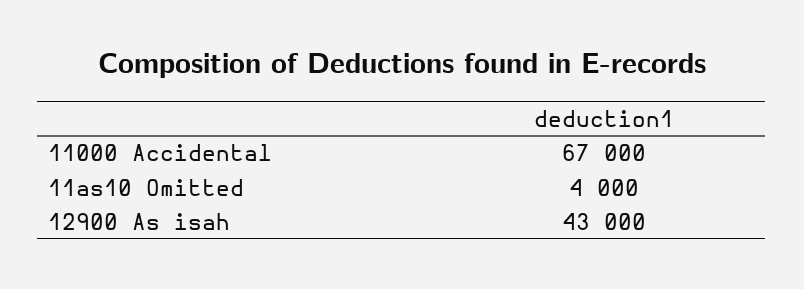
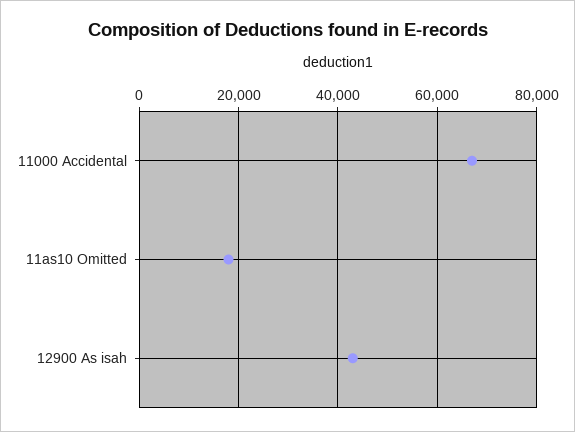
  {
    "11000 Accidental": 67000,
-   "11as10 Omitted": 4000,
+   "11as10 Omitted": 18000,
    "12900 As isah": 43000
  }

